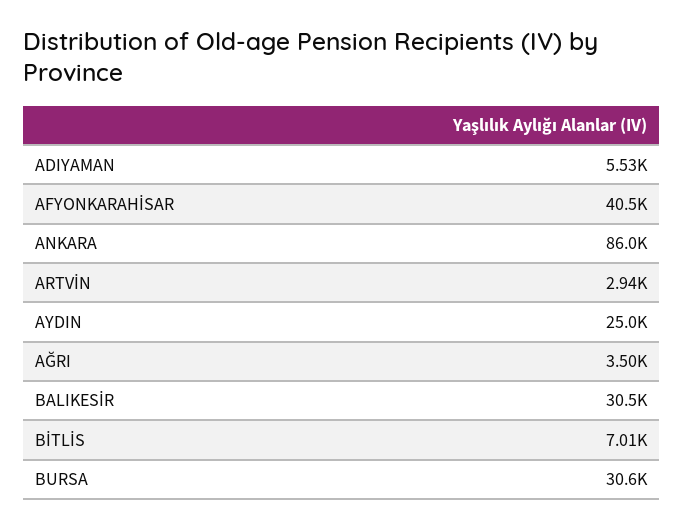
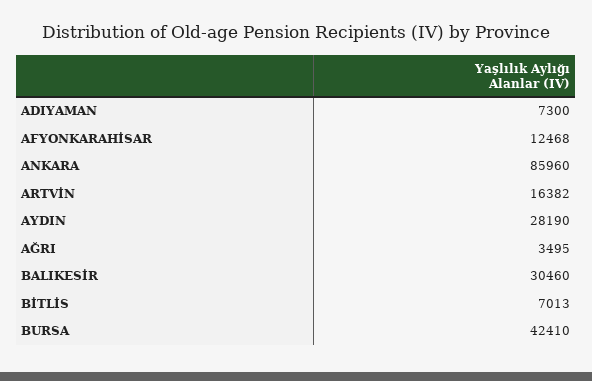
  {
-   "ADIYAMAN": 5530,
+   "ADIYAMAN": 7300,
-   "AFYONKARAHİSAR": 40500,
+   "AFYONKARAHİSAR": 12468,
    "ANKARA": 85960,
-   "ARTVİN": 2940,
+   "ARTVİN": 16382,
-   "AYDIN": 25000,
+   "AYDIN": 28190,
    "AĞRI": 3495,
    "BALIKESİR": 30460,
    "BİTLİS": 7013,
-   "BURSA": 30600
+   "BURSA": 42410
  }

